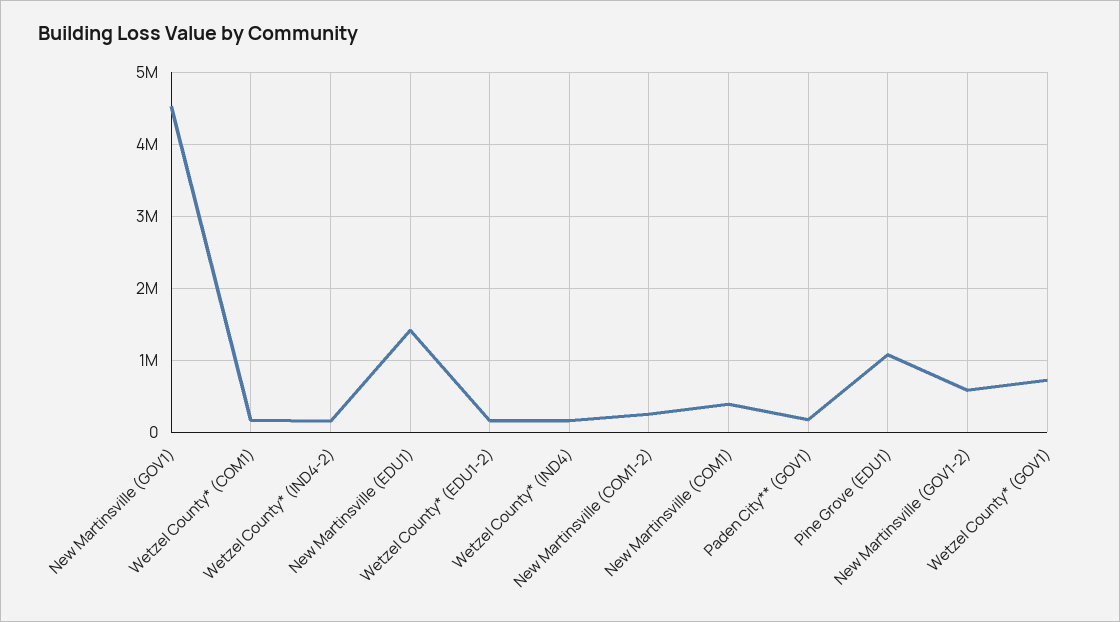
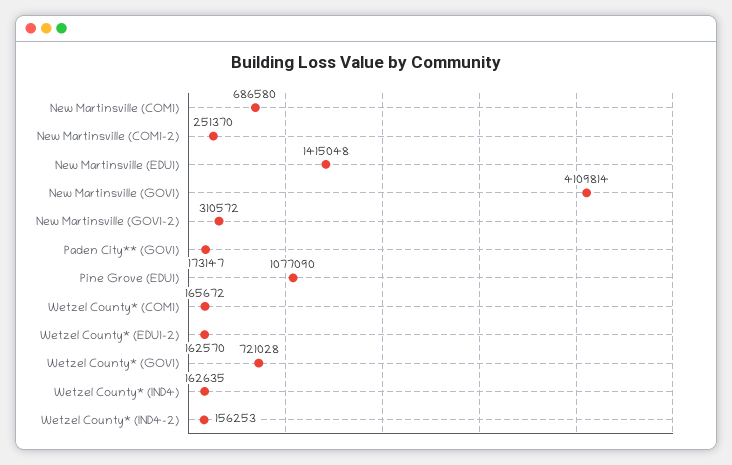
  {
-   "New Martinsville (GOV1)": 4500000,
+   "New Martinsville (GOV1)": 4109814,
    "Wetzel County* (COM1)": 165672,
    "Wetzel County* (IND4-2)": 156253,
    "New Martinsville (EDU1)": 1415048,
    "Wetzel County* (EDU1-2)": 162570,
    "Wetzel County* (IND4)": 162635,
    "New Martinsville (COM1-2)": 251370,
-   "New Martinsville (COM1)": 400000,
+   "New Martinsville (COM1)": 686580,
    "Paden City** (GOV1)": 173147,
    "Pine Grove (EDU1)": 1077090,
-   "New Martinsville (GOV1-2)": 600000,
+   "New Martinsville (GOV1-2)": 310572,
    "Wetzel County* (GOV1)": 721028
  }

